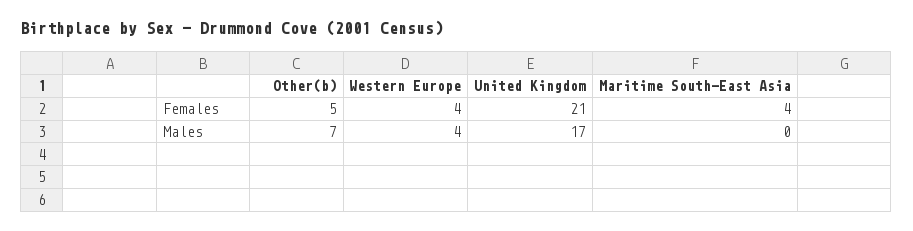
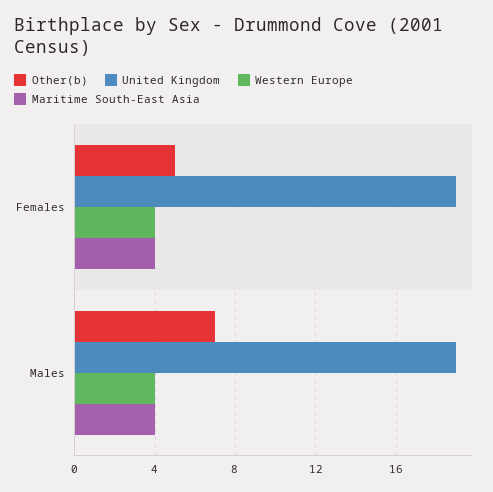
  {
    "Other(b)": {
      "Females": 5,
      "Males": 7
    },
    "Western Europe": {
      "Females": 4,
      "Males": 4
    },
    "United Kingdom": {
-     "Females": 21,
+     "Females": 19,
-     "Males": 17
+     "Males": 19
    },
    "Maritime South-East Asia": {
      "Females": 4,
-     "Males": 0
+     "Males": 4
    }
  }

